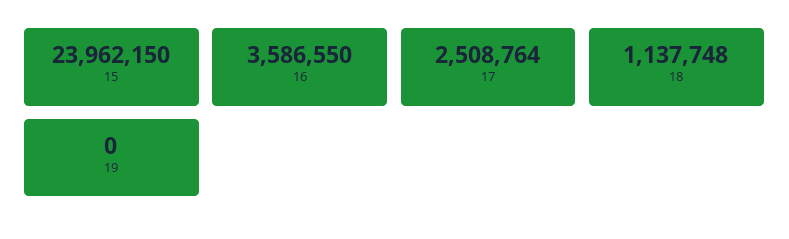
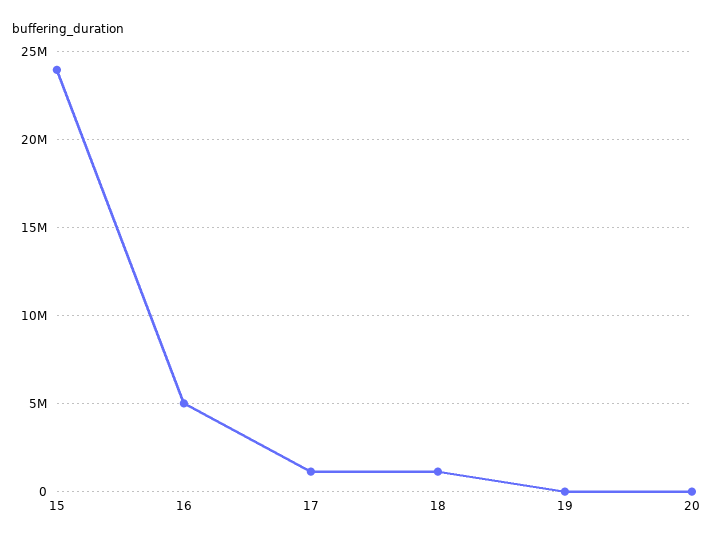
  {
    "15": 23962150,
-   "16": 3586550,
+   "16": 5000000,
-   "17": 2508764,
+   "17": 1000000,
    "18": 1137748,
-   "19": 0
+   "19": 0,
+   "20": 0
  }

